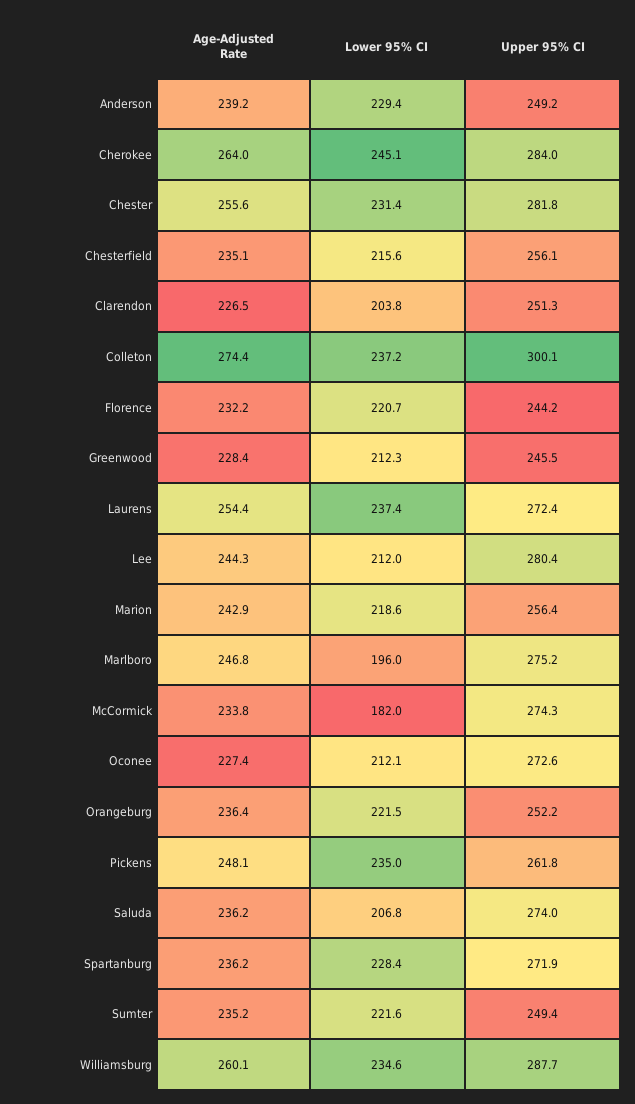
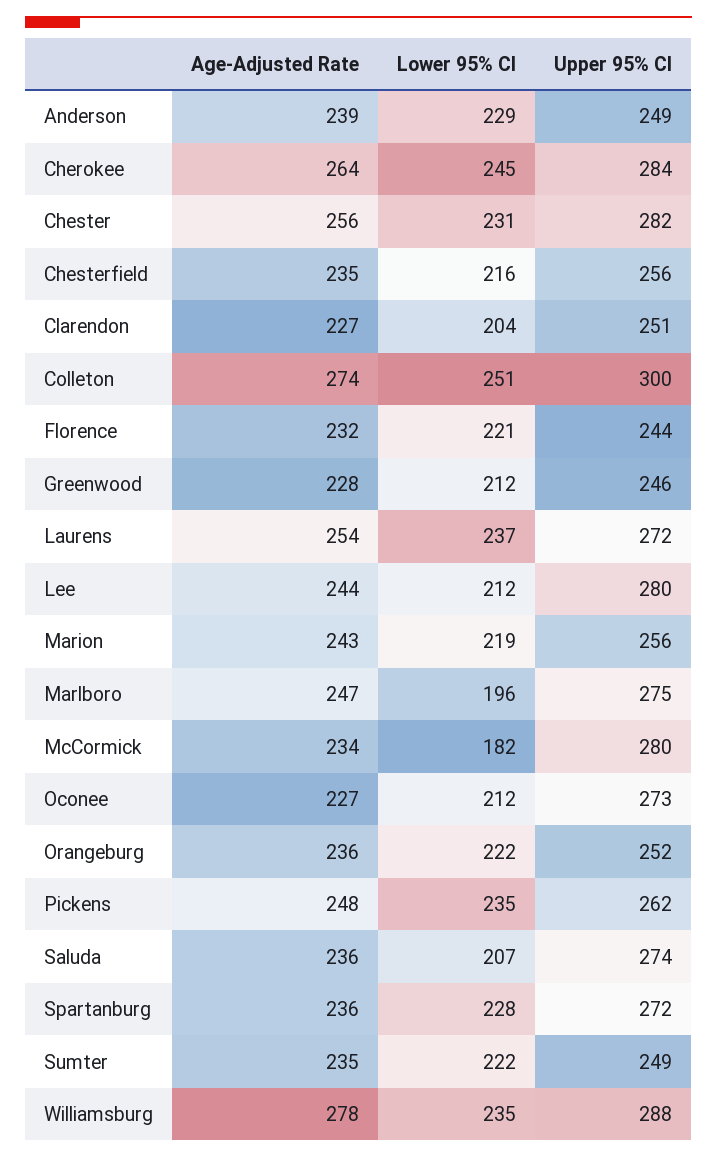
  {
    "Age-Adjusted Rate": {
      "Anderson": 239.2,
      "Cherokee": 264,
      "Chester": 255.6,
      "Chesterfield": 235.1,
      "Clarendon": 226.5,
      "Colleton": 274.4,
      "Florence": 232.2,
      "Greenwood": 228.4,
      "Laurens": 254.4,
      "Lee": 244.3,
      "Marion": 242.9,
      "Marlboro": 246.8,
      "McCormick": 233.8,
      "Oconee": 227.4,
      "Orangeburg": 236.4,
      "Pickens": 248.1,
      "Saluda": 236.2,
      "Spartanburg": 236.2,
      "Sumter": 235.2,
-     "Williamsburg": 260.1
+     "Williamsburg": 278
    },
    "Lower 95% CI": {
      "Anderson": 229.4,
      "Cherokee": 245.1,
      "Chester": 231.4,
      "Chesterfield": 215.6,
      "Clarendon": 203.8,
-     "Colleton": 237.2,
+     "Colleton": 251,
      "Florence": 220.7,
      "Greenwood": 212.3,
      "Laurens": 237.4,
      "Lee": 212,
      "Marion": 218.6,
      "Marlboro": 196,
      "McCormick": 182,
      "Oconee": 212.1,
      "Orangeburg": 221.5,
      "Pickens": 235,
      "Saluda": 206.8,
      "Spartanburg": 228.4,
      "Sumter": 221.6,
      "Williamsburg": 234.6
    },
    "Upper 95% CI": {
      "Anderson": 249.2,
      "Cherokee": 284,
      "Chester": 281.8,
      "Chesterfield": 256.1,
      "Clarendon": 251.3,
      "Colleton": 300.1,
      "Florence": 244.2,
      "Greenwood": 245.5,
      "Laurens": 272.4,
      "Lee": 280.4,
      "Marion": 256.4,
      "Marlboro": 275.2,
-     "McCormick": 274.3,
+     "McCormick": 280,
      "Oconee": 272.6,
      "Orangeburg": 252.2,
      "Pickens": 261.8,
      "Saluda": 274,
      "Spartanburg": 271.9,
      "Sumter": 249.4,
      "Williamsburg": 287.7
    }
  }

